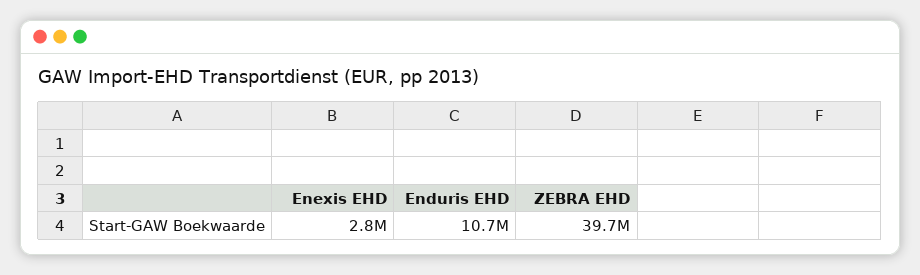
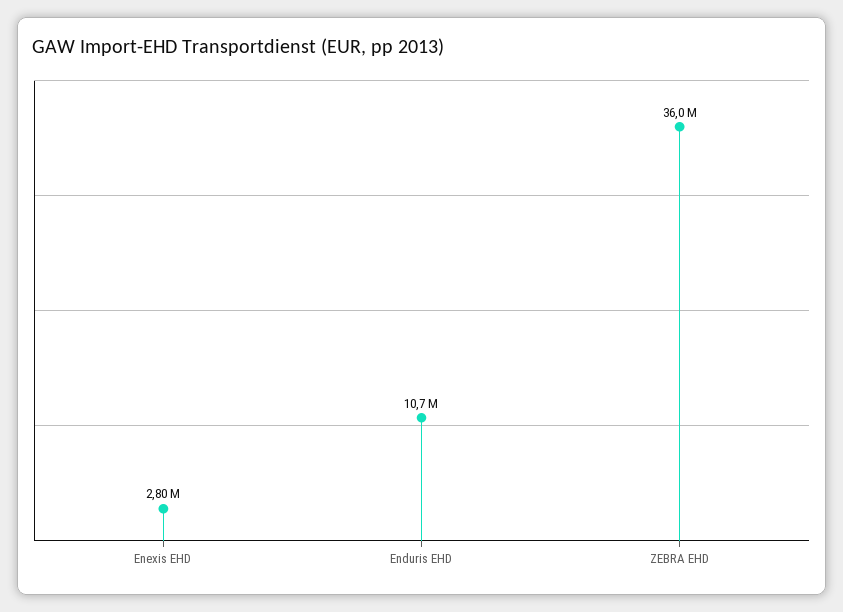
  {
    "Enexis EHD": 2800000,
    "Enduris EHD": 10700000,
-   "ZEBRA EHD": 39700000
+   "ZEBRA EHD": 36000000
  }

